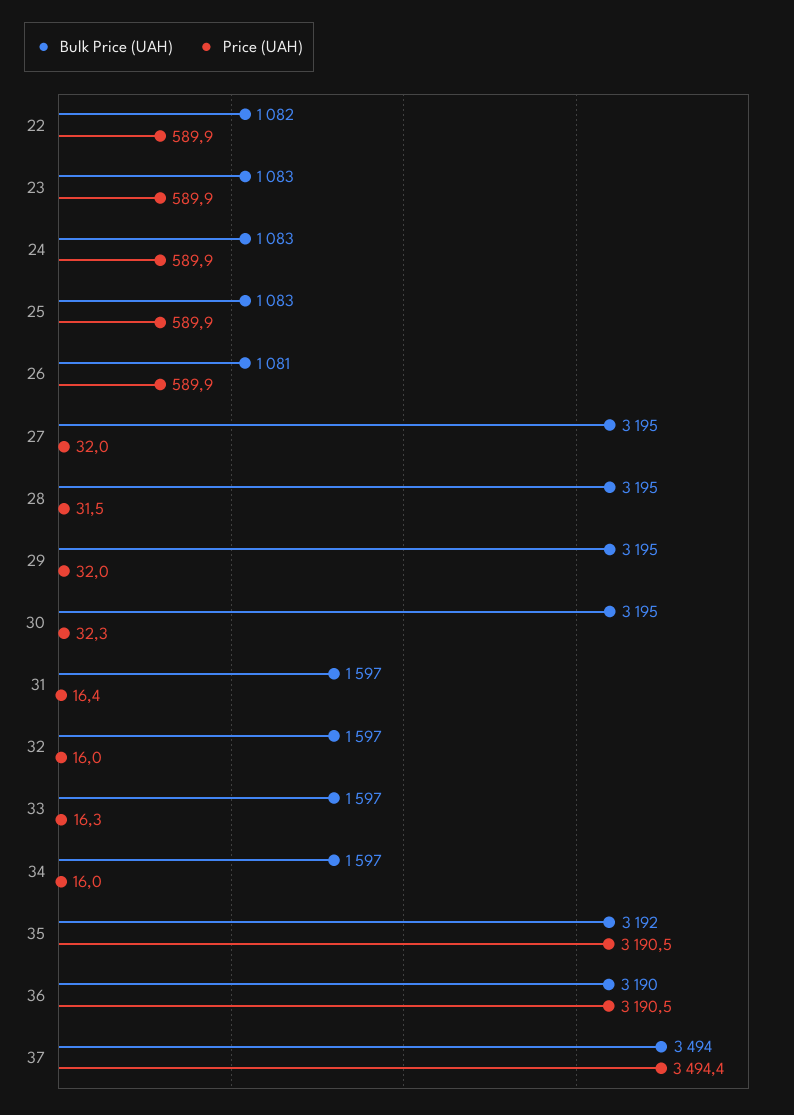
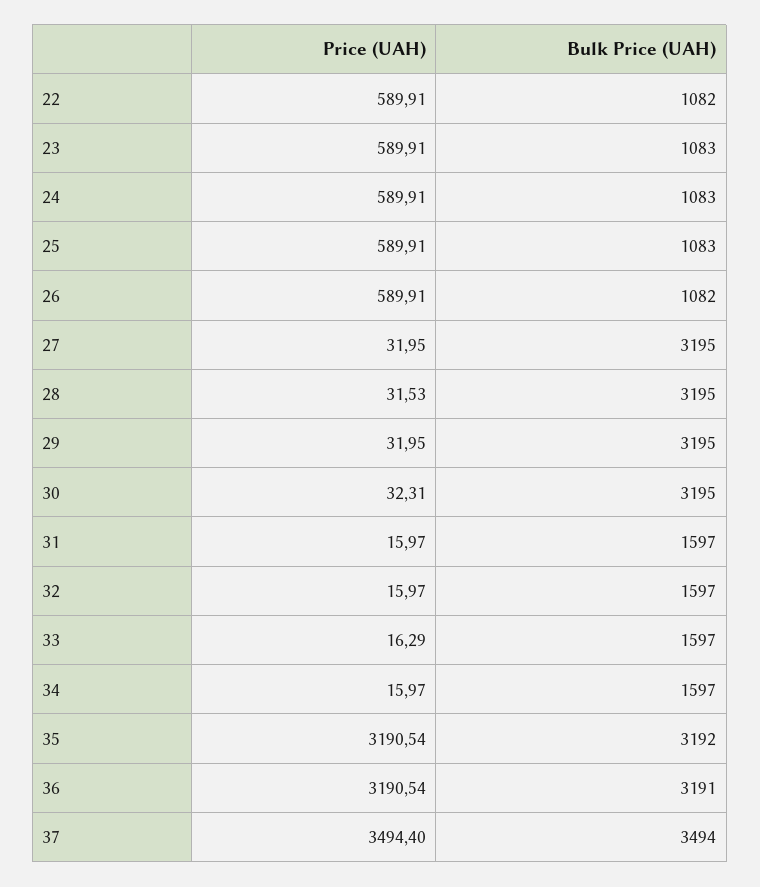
  {
    "Bulk Price (UAH)": {
      "22": 1082,
      "23": 1083,
      "24": 1083,
      "25": 1083,
-     "26": 1081,
+     "26": 1082,
      "27": 3195,
      "28": 3195,
      "29": 3195,
      "30": 3195,
      "31": 1597,
      "32": 1597,
      "33": 1597,
      "34": 1597,
      "35": 3192,
-     "36": 3190,
+     "36": 3191,
      "37": 3494
    },
    "Price (UAH)": {
      "22": 589.91,
      "23": 589.91,
      "24": 589.91,
      "25": 589.91,
      "26": 589.91,
      "27": 31.95,
      "28": 31.53,
      "29": 31.95,
      "30": 32.31,
-     "31": 16.4,
+     "31": 15.97,
      "32": 15.97,
      "33": 16.29,
      "34": 15.97,
      "35": 3190.54,
      "36": 3190.54,
      "37": 3494.4
    }
  }

